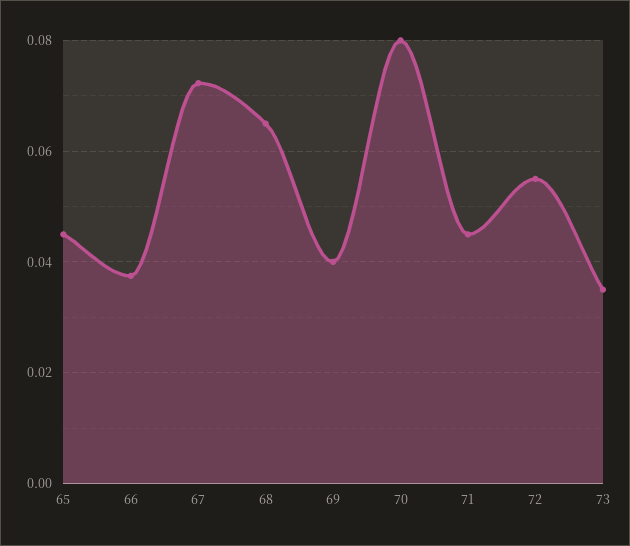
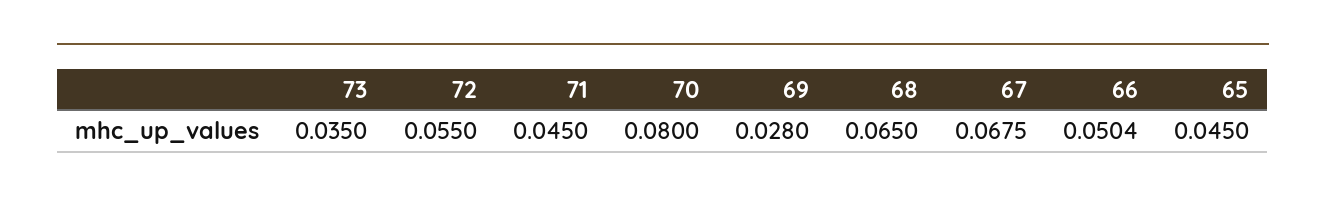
  {
    "65": 0.045,
-   "66": 0.038,
+   "66": 0.0504,
-   "67": 0.072,
+   "67": 0.0675,
    "68": 0.065,
-   "69": 0.04,
+   "69": 0.028,
    "70": 0.08,
    "71": 0.045,
    "72": 0.055,
    "73": 0.035
  }

